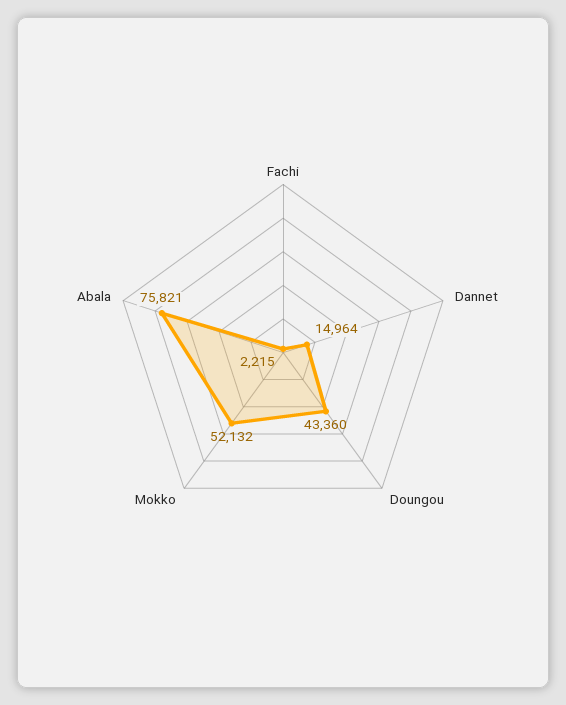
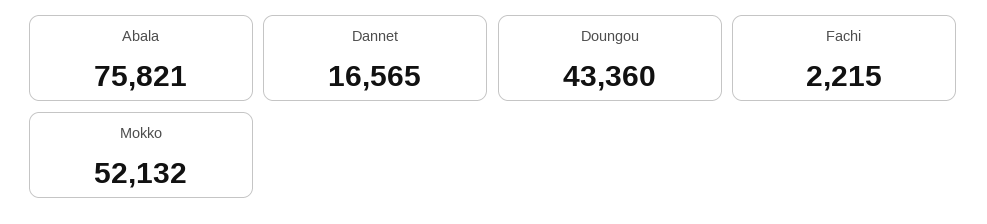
  {
    "Fachi": 2215,
-   "Dannet": 14964,
+   "Dannet": 16565,
    "Doungou": 43360,
    "Mokko": 52132,
    "Abala": 75821
  }

